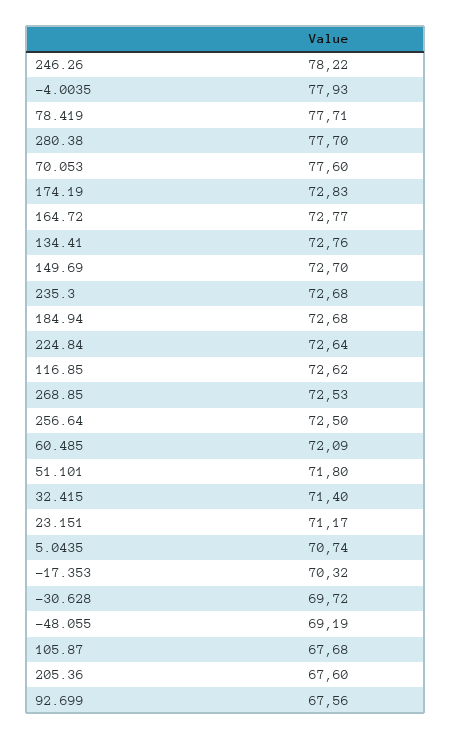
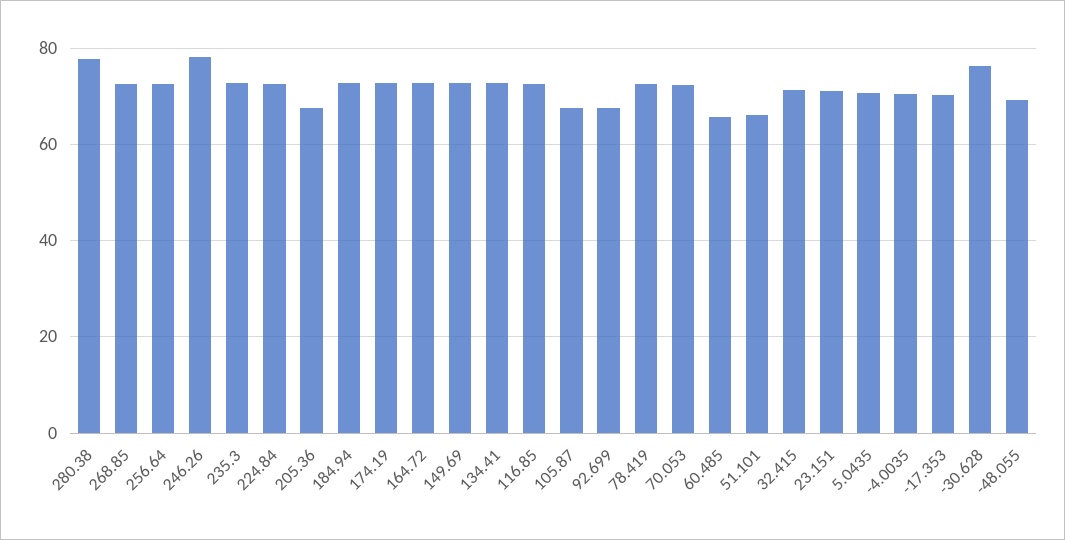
  {
    "246.26": 78.22,
-   "-4.0035": 77.93,
+   "-4.0035": 70,
-   "78.419": 77.71,
+   "78.419": 72,
    "280.38": 77.7,
-   "70.053": 77.6,
+   "70.053": 72,
    "174.19": 72.83,
    "164.72": 72.77,
    "134.41": 72.76,
    "149.69": 72.7,
    "235.3": 72.68,
    "184.94": 72.68,
    "224.84": 72.64,
    "116.85": 72.62,
    "268.85": 72.53,
    "256.64": 72.5,
-   "60.485": 72.09,
+   "60.485": 66,
-   "51.101": 71.8,
+   "51.101": 66,
    "32.415": 71.4,
    "23.151": 71.17,
    "5.0435": 70.74,
    "-17.353": 70.32,
-   "-30.628": 69.72,
+   "-30.628": 76,
    "-48.055": 69.19,
    "105.87": 67.68,
    "205.36": 67.6,
    "92.699": 67.56
  }

